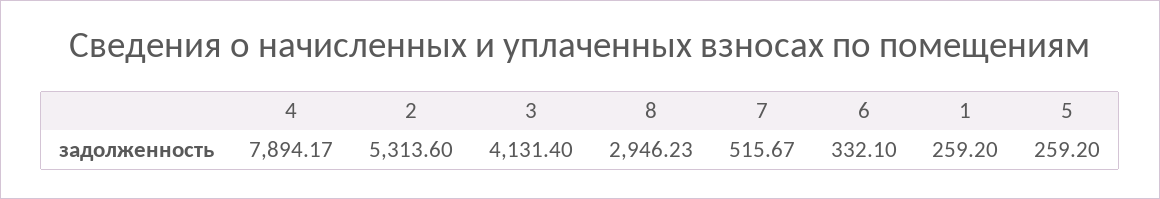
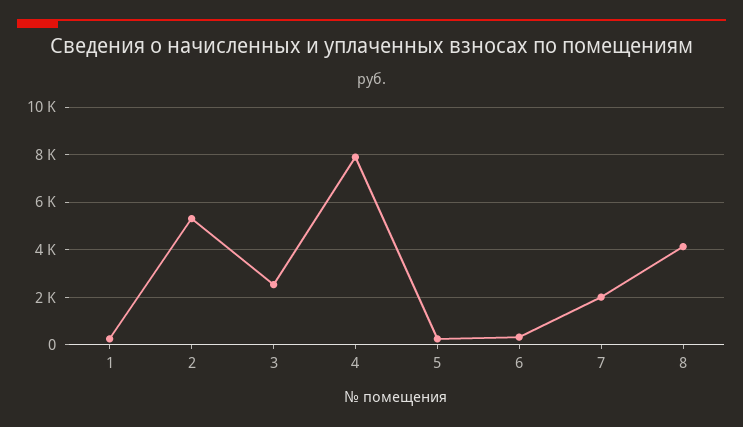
  {
    "4": 7894.17,
    "2": 5313.6,
-   "3": 4131.4,
+   "3": 2500,
-   "8": 2946.23,
+   "8": 4000,
-   "7": 515.67,
+   "7": 2000,
    "6": 332.1,
    "1": 259.2,
    "5": 259.2
  }

